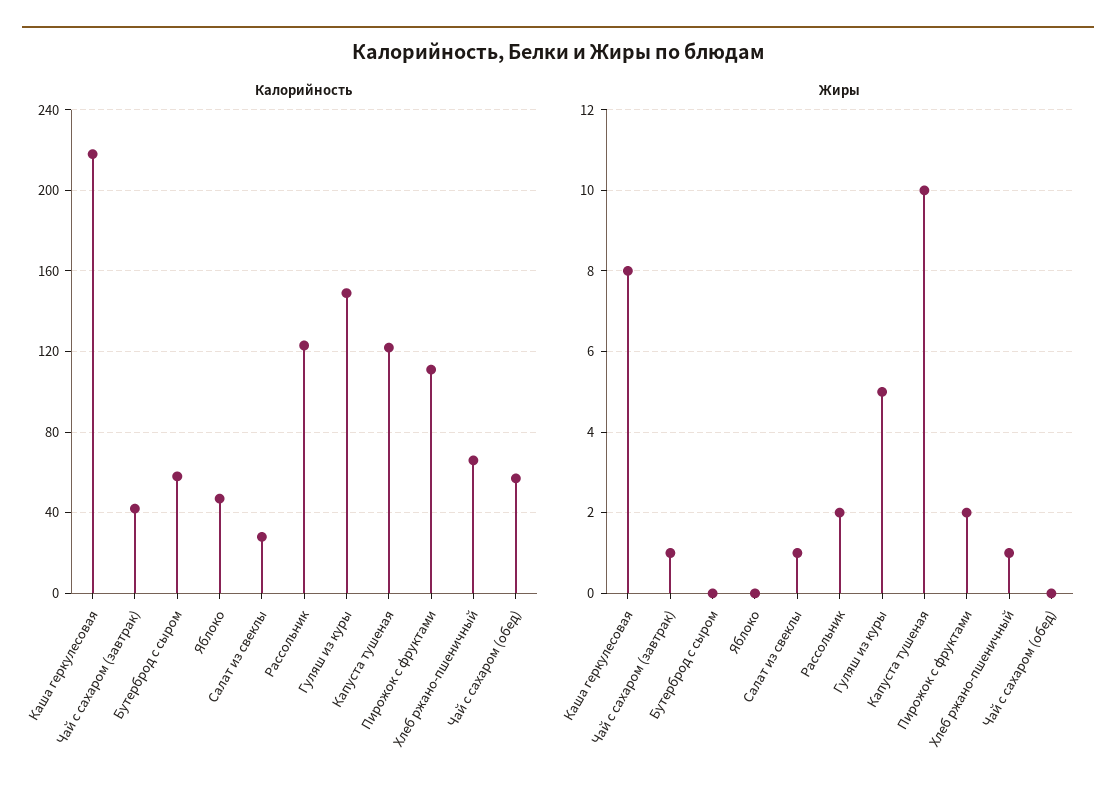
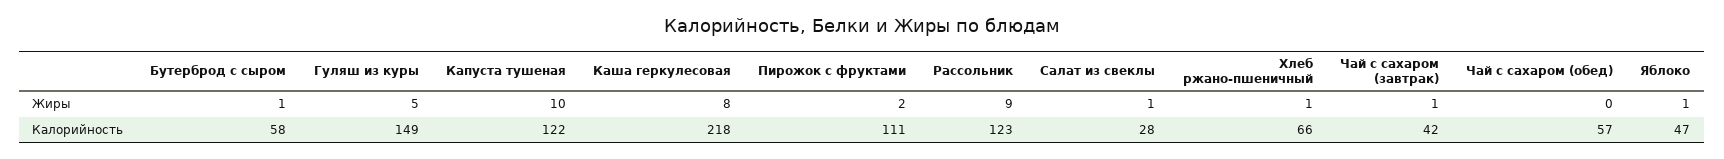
  {
    "Калорийность": {
      "Каша геркулесовая": 218,
      "Чай с сахаром (завтрак)": 42,
      "Бутерброд с сыром": 58,
      "Яблоко": 47,
      "Салат из свеклы": 28,
      "Рассольник": 123,
      "Гуляш из куры": 149,
      "Капуста тушеная": 122,
      "Пирожок с фруктами": 111,
      "Хлеб ржано-пшеничный": 66,
      "Чай с сахаром (обед)": 57
    },
    "Жиры": {
      "Каша геркулесовая": 8,
      "Чай с сахаром (завтрак)": 1,
-     "Бутерброд с сыром": 0,
+     "Бутерброд с сыром": 1,
-     "Яблоко": 0,
+     "Яблоко": 1,
      "Салат из свеклы": 1,
-     "Рассольник": 2,
+     "Рассольник": 9,
      "Гуляш из куры": 5,
      "Капуста тушеная": 10,
      "Пирожок с фруктами": 2,
      "Хлеб ржано-пшеничный": 1,
      "Чай с сахаром (обед)": 0
    }
  }

